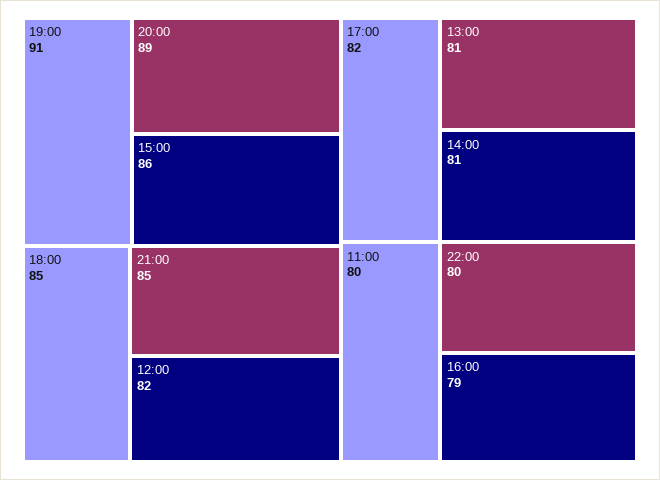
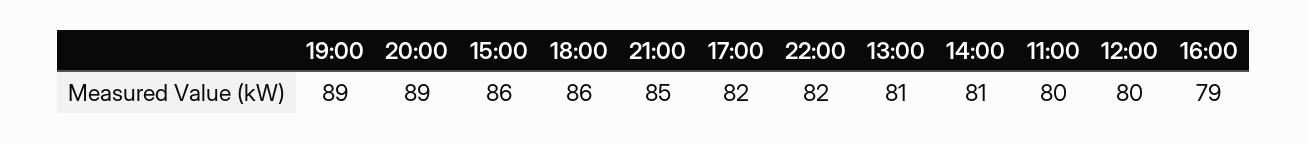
  {
-   "19:00": 91,
+   "19:00": 89,
    "20:00": 89,
    "15:00": 86,
-   "18:00": 85,
+   "18:00": 86,
    "21:00": 85,
-   "12:00": 82,
+   "12:00": 80,
    "17:00": 82,
    "13:00": 81,
    "14:00": 81,
    "11:00": 80,
-   "22:00": 80,
+   "22:00": 82,
    "16:00": 79
  }

